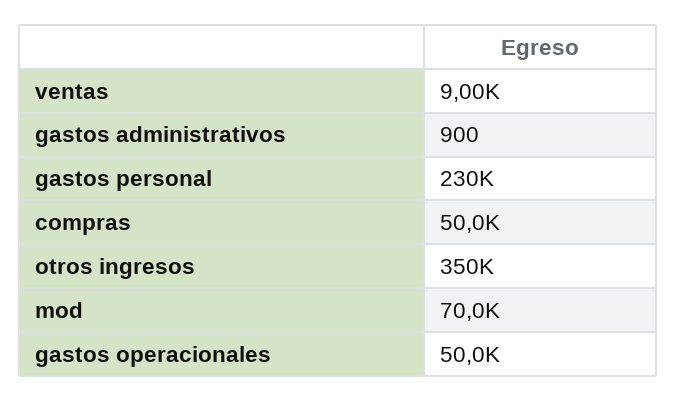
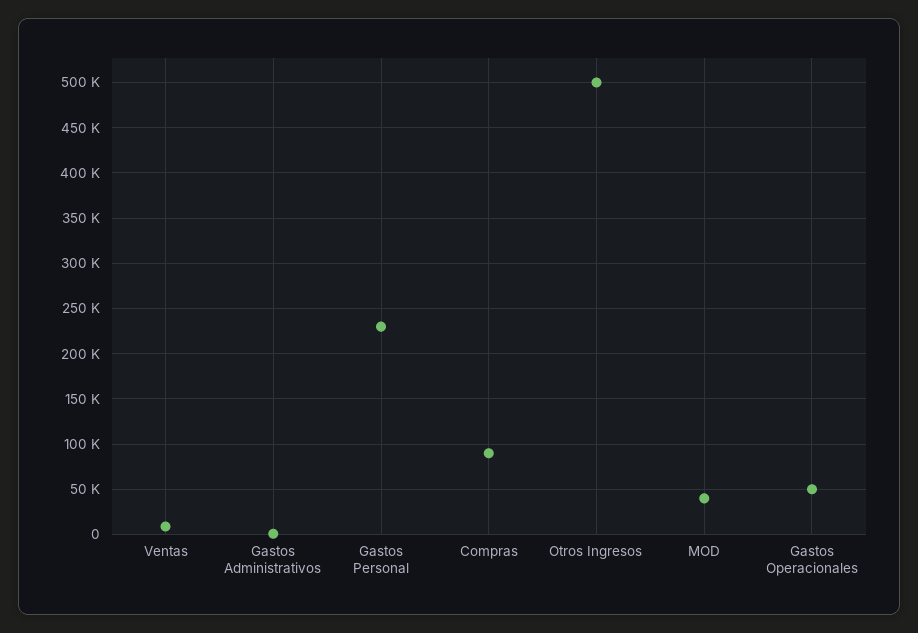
  {
    "ventas": 9000,
    "gastos administrativos": 900,
    "gastos personal": 230000,
-   "compras": 50000,
+   "compras": 90000,
-   "otros ingresos": 350000,
+   "otros ingresos": 500000,
-   "mod": 70000,
+   "mod": 40000,
    "gastos operacionales": 50000
  }

